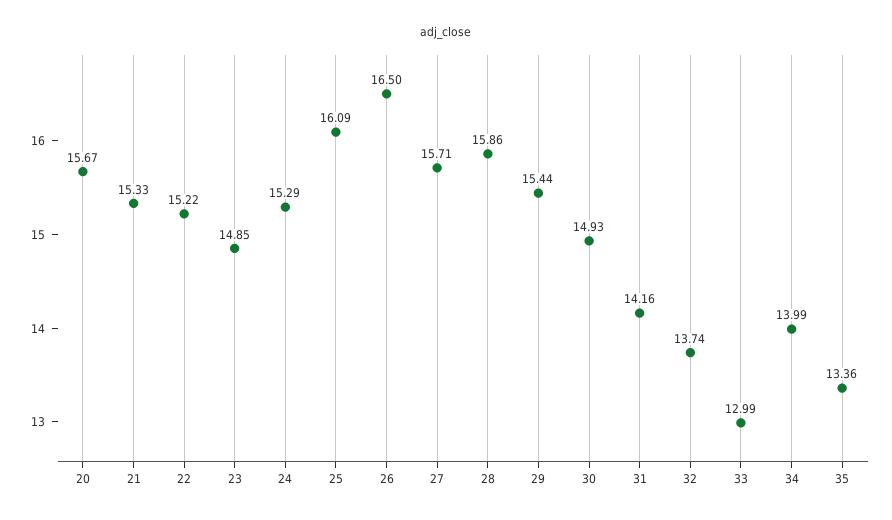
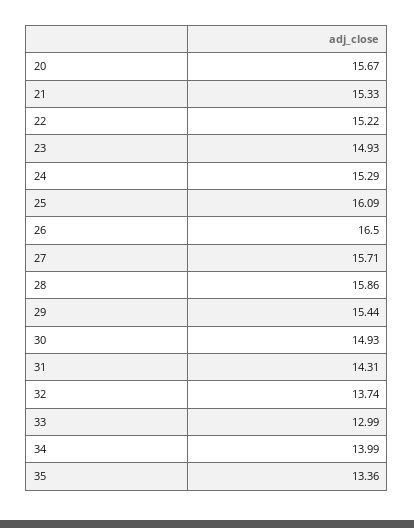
  {
    "20": 15.67,
    "21": 15.33,
    "22": 15.22,
-   "23": 14.85,
+   "23": 14.93,
    "24": 15.29,
    "25": 16.09,
    "26": 16.5,
    "27": 15.71,
    "28": 15.86,
    "29": 15.44,
    "30": 14.93,
-   "31": 14.16,
+   "31": 14.31,
    "32": 13.74,
    "33": 12.99,
    "34": 13.99,
    "35": 13.36
  }

